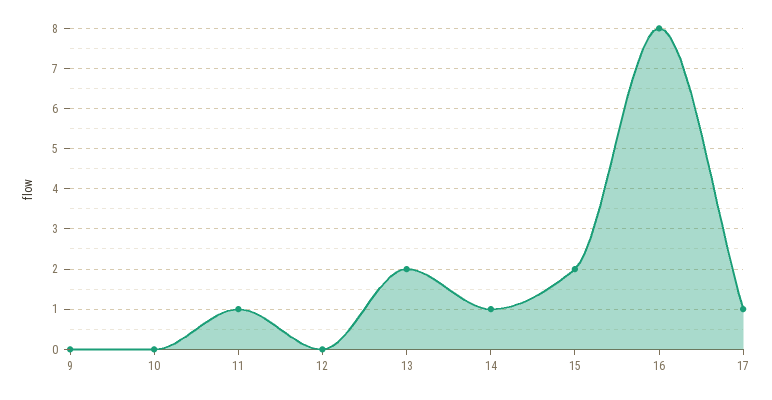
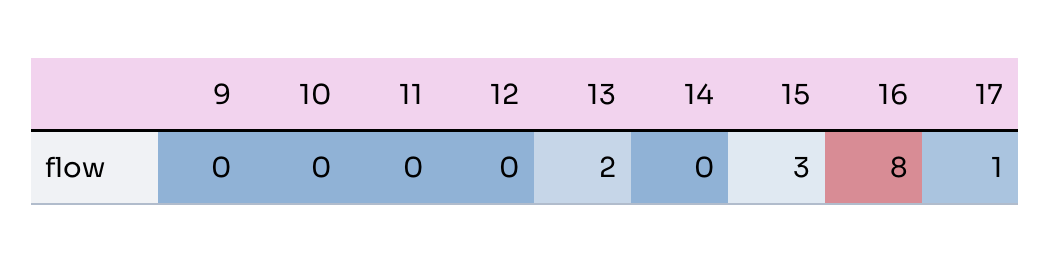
  {
    "9": 0,
    "10": 0,
-   "11": 1,
+   "11": 0,
    "12": 0,
    "13": 2,
-   "14": 1,
+   "14": 0,
-   "15": 2,
+   "15": 3,
    "16": 8,
    "17": 1
  }

